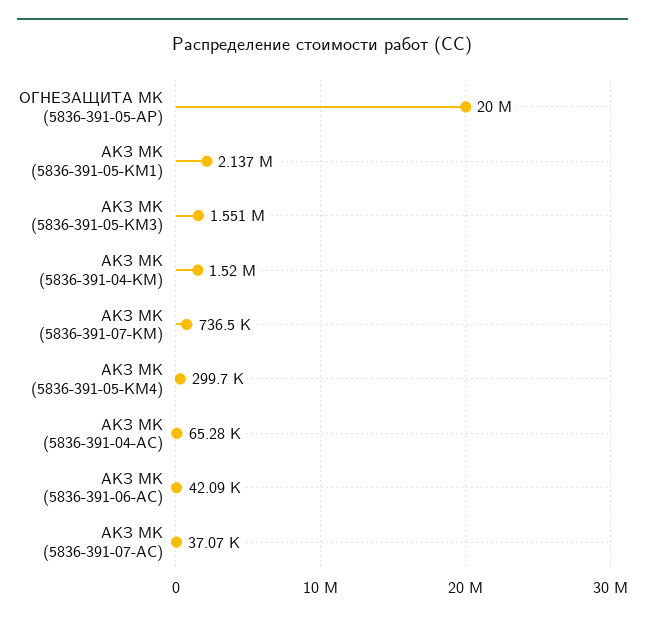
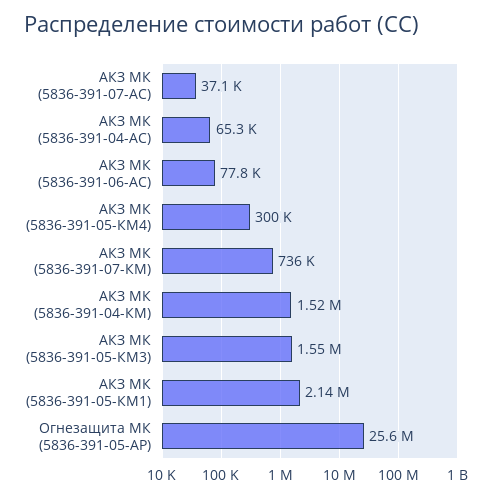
  {
-   "ОГНЕЗАЩИТА МК (5836-391-05-АР)": 20000000,
+   "ОГНЕЗАЩИТА МК (5836-391-05-АР)": 25600000,
    "АКЗ МК (5836-391-05-КМ1)": 2137000,
    "АКЗ МК (5836-391-05-КМ3)": 1551000,
    "АКЗ МК (5836-391-04-КМ)": 1520000,
    "АКЗ МК (5836-391-07-КМ)": 736500,
    "АКЗ МК (5836-391-05-КМ4)": 299700,
    "АКЗ МК (5836-391-04-АС)": 65280,
-   "АКЗ МК (5836-391-06-АС)": 42090,
+   "АКЗ МК (5836-391-06-АС)": 77800,
    "АКЗ МК (5836-391-07-АС)": 37070
  }

